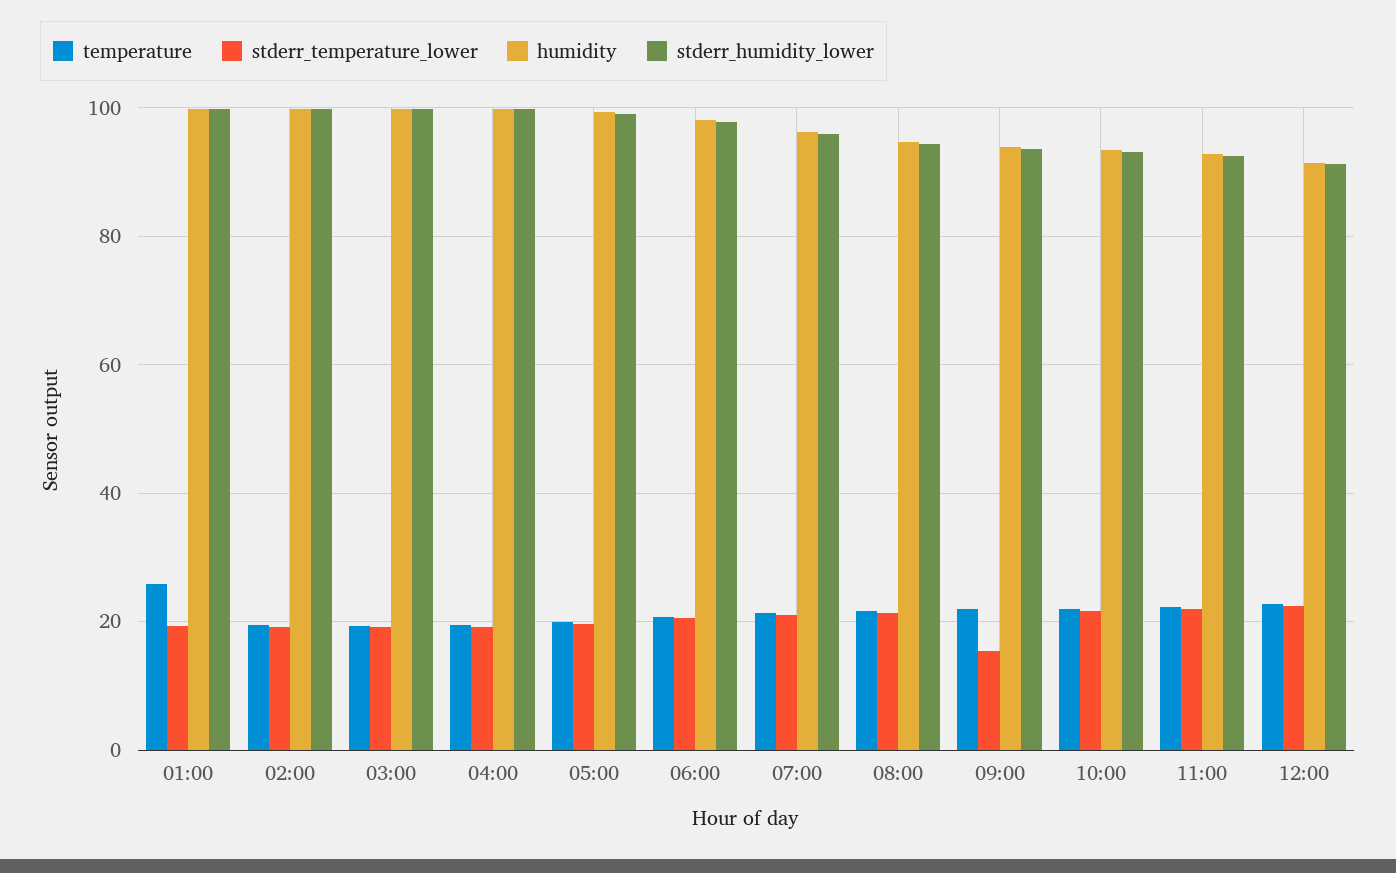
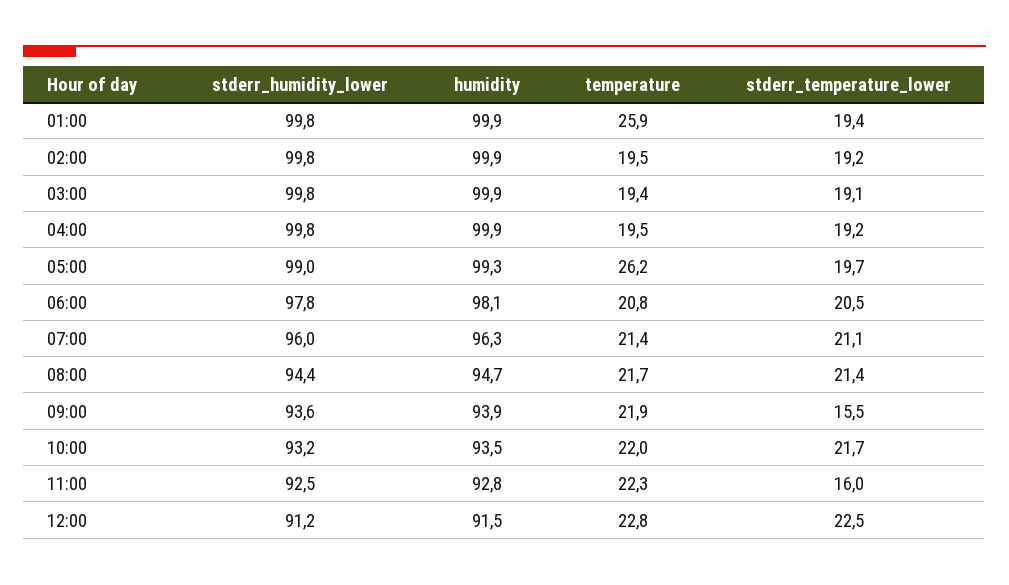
  {
    "temperature": {
      "01:00": 25.9,
      "02:00": 19.5,
      "03:00": 19.4,
      "04:00": 19.5,
-     "05:00": 20,
+     "05:00": 26.2,
      "06:00": 20.8,
      "07:00": 21.4,
      "08:00": 21.7,
      "09:00": 21.9,
      "10:00": 22,
      "11:00": 22.3,
      "12:00": 22.8
    },
    "stderr_temperature_lower": {
      "01:00": 19.4,
      "02:00": 19.2,
      "03:00": 19.1,
      "04:00": 19.2,
      "05:00": 19.7,
      "06:00": 20.5,
      "07:00": 21.1,
      "08:00": 21.4,
      "09:00": 15.5,
      "10:00": 21.7,
-     "11:00": 22,
+     "11:00": 16,
      "12:00": 22.5
    },
    "humidity": {
      "01:00": 99.9,
      "02:00": 99.9,
      "03:00": 99.9,
      "04:00": 99.9,
      "05:00": 99.3,
      "06:00": 98.1,
      "07:00": 96.3,
      "08:00": 94.7,
      "09:00": 93.9,
      "10:00": 93.5,
      "11:00": 92.8,
      "12:00": 91.5
    },
    "stderr_humidity_lower": {
      "01:00": 99.8,
      "02:00": 99.8,
      "03:00": 99.8,
      "04:00": 99.8,
      "05:00": 99,
      "06:00": 97.8,
      "07:00": 96,
      "08:00": 94.4,
      "09:00": 93.6,
      "10:00": 93.2,
      "11:00": 92.5,
      "12:00": 91.2
    }
  }

